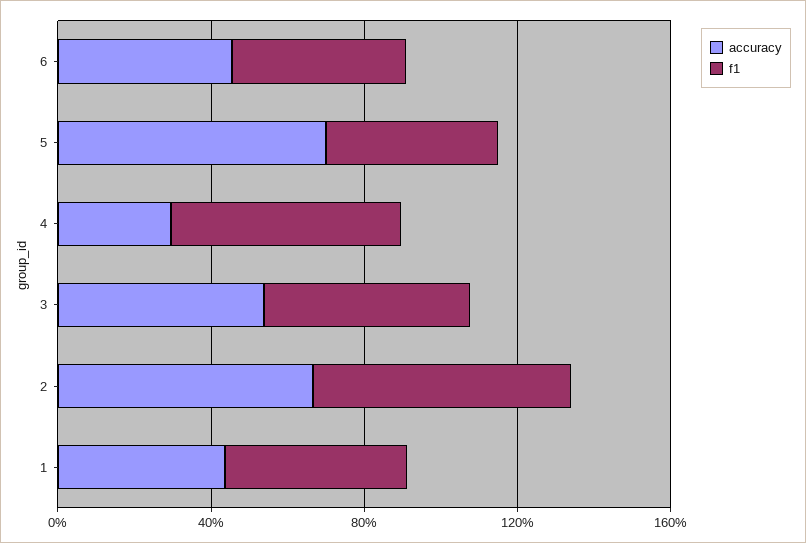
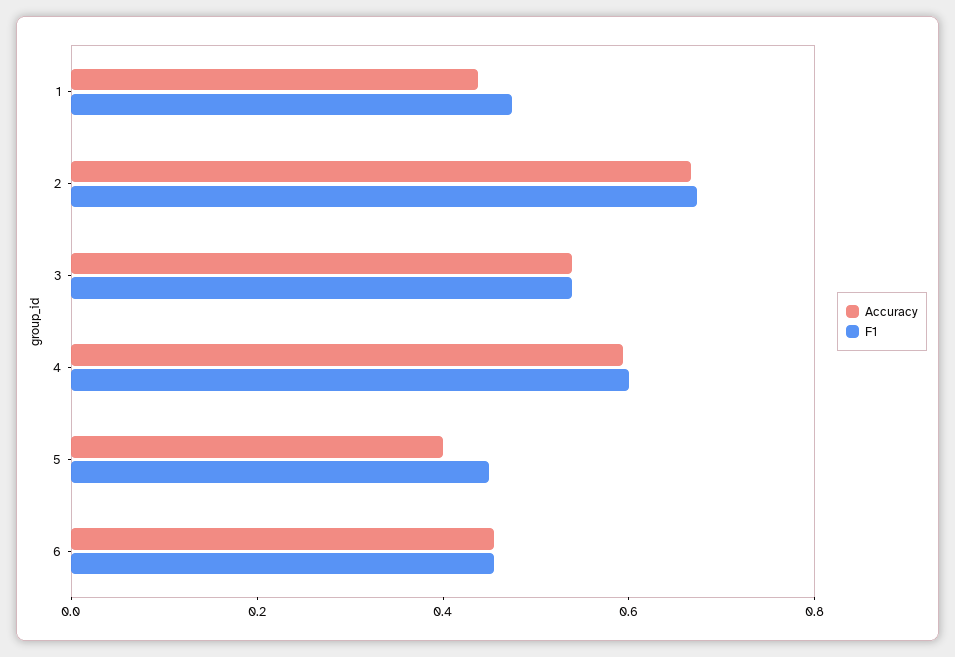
  {
    "accuracy": {
      "6": 0.45,
-     "5": 0.7,
+     "5": 0.4,
-     "4": 0.3,
+     "4": 0.6,
      "3": 0.55,
      "2": 0.65,
      "1": 0.45
    },
    "f1": {
      "6": 0.45,
      "5": 0.45,
      "4": 0.6,
      "3": 0.55,
      "2": 0.65,
      "1": 0.45
    }
  }

